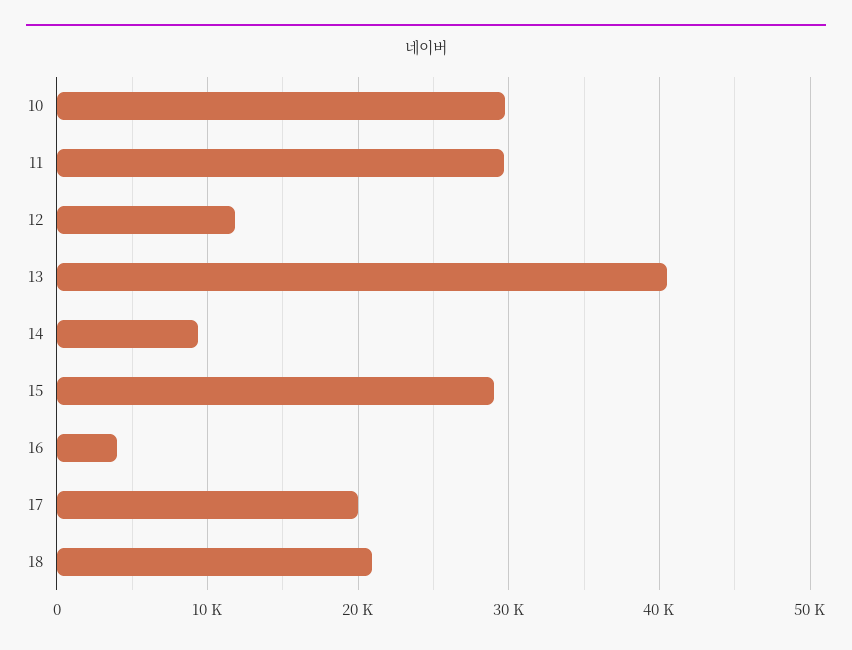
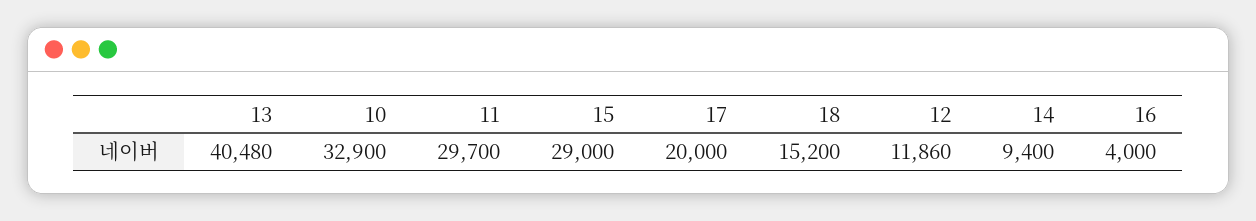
  {
-   "10": 30000,
+   "10": 32900,
    "11": 29700,
    "12": 11860,
    "13": 40480,
    "14": 9400,
    "15": 29000,
    "16": 4000,
    "17": 20000,
-   "18": 21000
+   "18": 15200
  }

